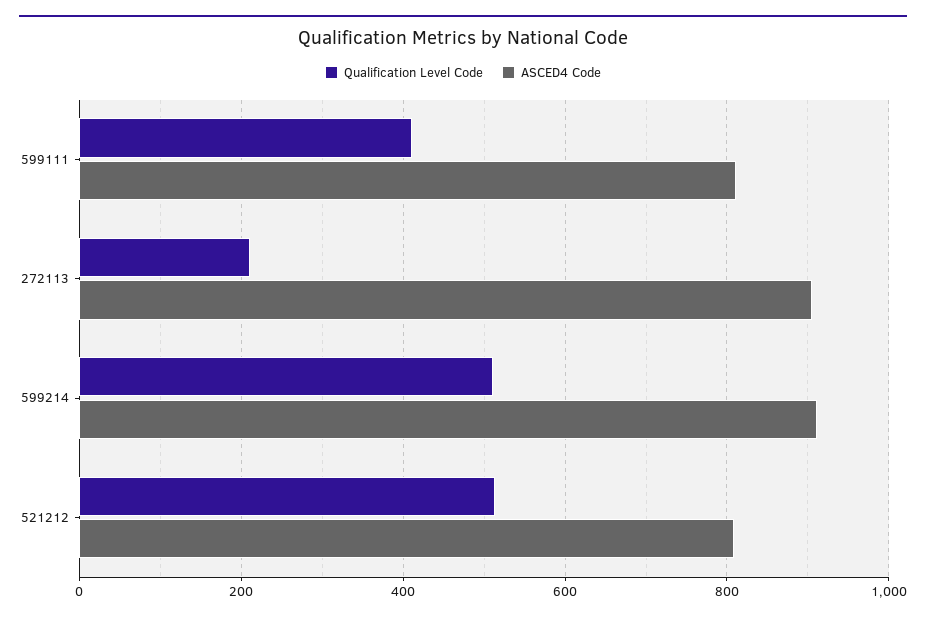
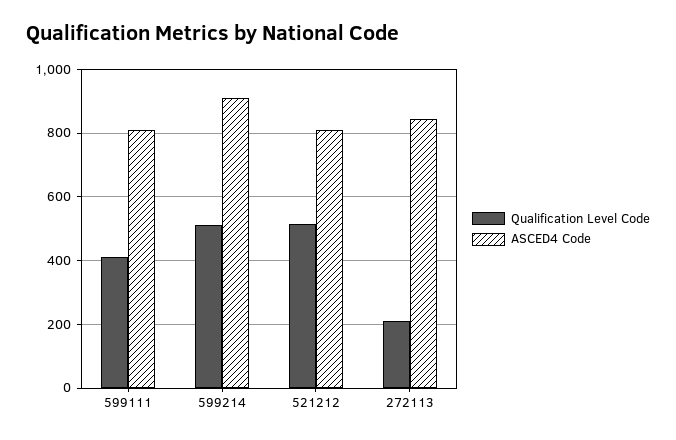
  {
    "Qualification Level Code": {
      "599111": 420,
      "272113": 220,
      "599214": 520,
      "521212": 520
    },
    "ASCED4 Code": {
      "599111": 820,
-     "272113": 900,
+     "272113": 840,
      "599214": 920,
      "521212": 800
    }
  }

